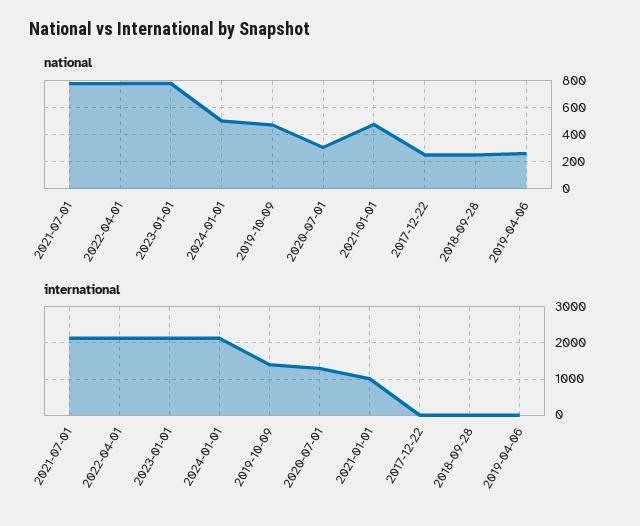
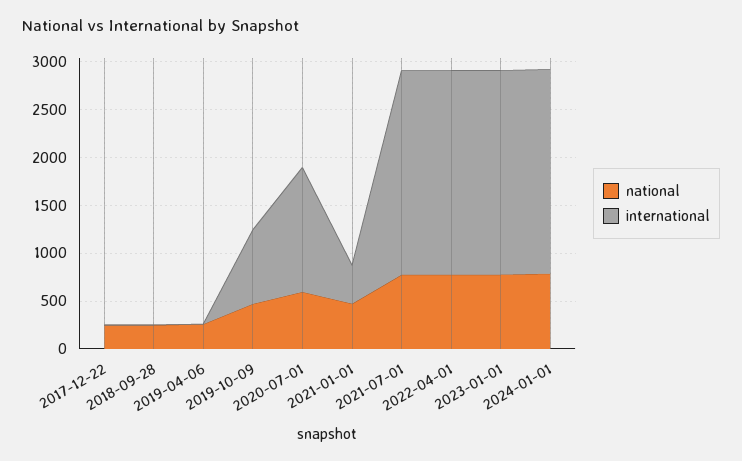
  {
    "national": {
      "2021-07-01": 800,
      "2022-04-01": 800,
      "2023-01-01": 800,
-     "2024-01-01": 500,
+     "2024-01-01": 800,
      "2019-10-09": 450,
-     "2020-07-01": 300,
+     "2020-07-01": 600,
      "2021-01-01": 450,
      "2017-12-22": 250,
      "2018-09-28": 250,
      "2019-04-06": 250
    },
    "international": {
      "2021-07-01": 2100,
      "2022-04-01": 2100,
      "2023-01-01": 2100,
      "2024-01-01": 2100,
-     "2019-10-09": 1400,
+     "2019-10-09": 800,
      "2020-07-01": 1300,
-     "2021-01-01": 1000,
+     "2021-01-01": 400,
      "2017-12-22": 0,
      "2018-09-28": 0,
      "2019-04-06": 0
    }
  }

